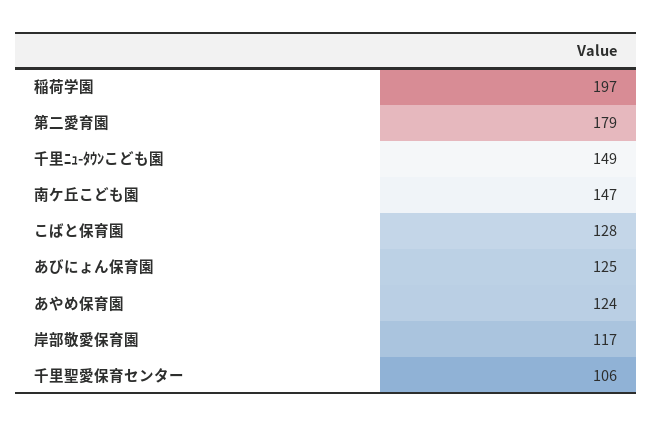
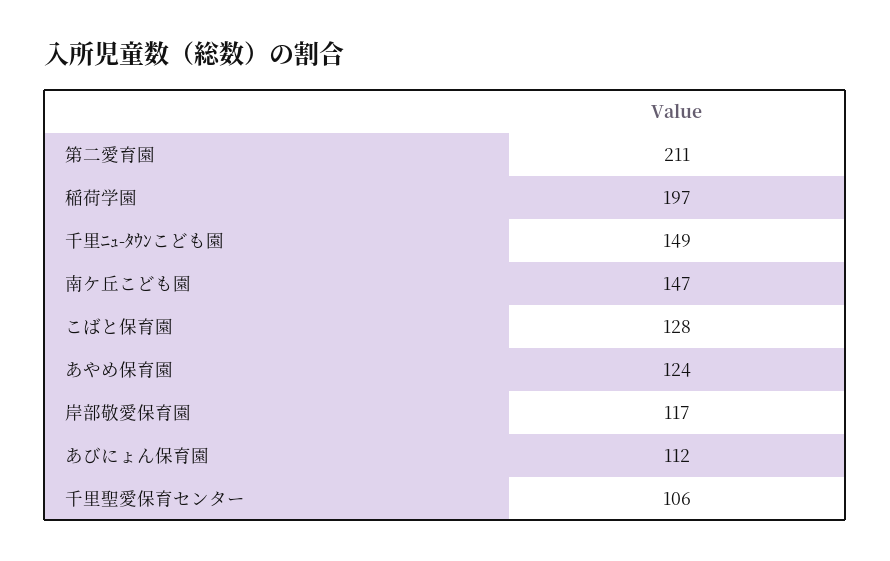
  {
    "稲荷学園": 197,
-   "第二愛育園": 179,
+   "第二愛育園": 211,
    "千里ﾆｭ-ﾀｳﾝこども園": 149,
    "南ケ丘こども園": 147,
    "こばと保育園": 128,
-   "あびにょん保育園": 125,
+   "あびにょん保育園": 112,
    "あやめ保育園": 124,
    "岸部敬愛保育園": 117,
    "千里聖愛保育センター": 106
  }

